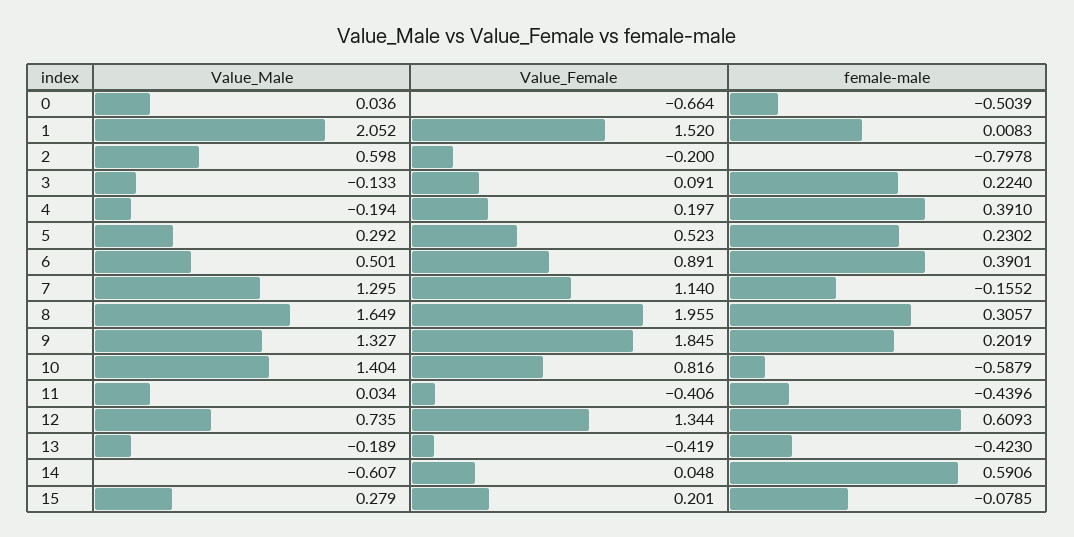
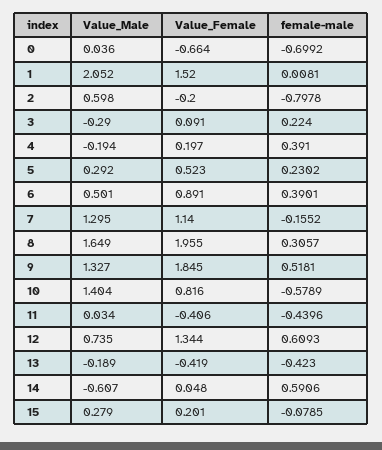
  {
    "Value_Male": {
      "0": 0.036,
      "1": 2.052,
      "2": 0.598,
-     "3": -0.133,
+     "3": -0.29,
      "4": -0.194,
      "5": 0.292,
      "6": 0.501,
      "7": 1.295,
      "8": 1.649,
      "9": 1.327,
      "10": 1.404,
      "11": 0.034,
      "12": 0.735,
      "13": -0.189,
      "14": -0.607,
      "15": 0.279
    },
    "Value_Female": {
      "0": -0.664,
      "1": 1.52,
      "2": -0.2,
      "3": 0.091,
      "4": 0.197,
      "5": 0.523,
      "6": 0.891,
      "7": 1.14,
      "8": 1.955,
      "9": 1.845,
      "10": 0.816,
      "11": -0.406,
      "12": 1.344,
      "13": -0.419,
      "14": 0.048,
      "15": 0.201
    },
    "female-male": {
-     "0": -0.5039,
+     "0": -0.6992,
-     "1": 0.0083,
+     "1": 0.0081,
      "2": -0.7978,
      "3": 0.224,
      "4": 0.391,
      "5": 0.2302,
      "6": 0.3901,
      "7": -0.1552,
      "8": 0.3057,
-     "9": 0.2019,
+     "9": 0.5181,
-     "10": -0.5879,
+     "10": -0.5789,
      "11": -0.4396,
      "12": 0.6093,
      "13": -0.423,
      "14": 0.5906,
      "15": -0.0785
    }
  }

